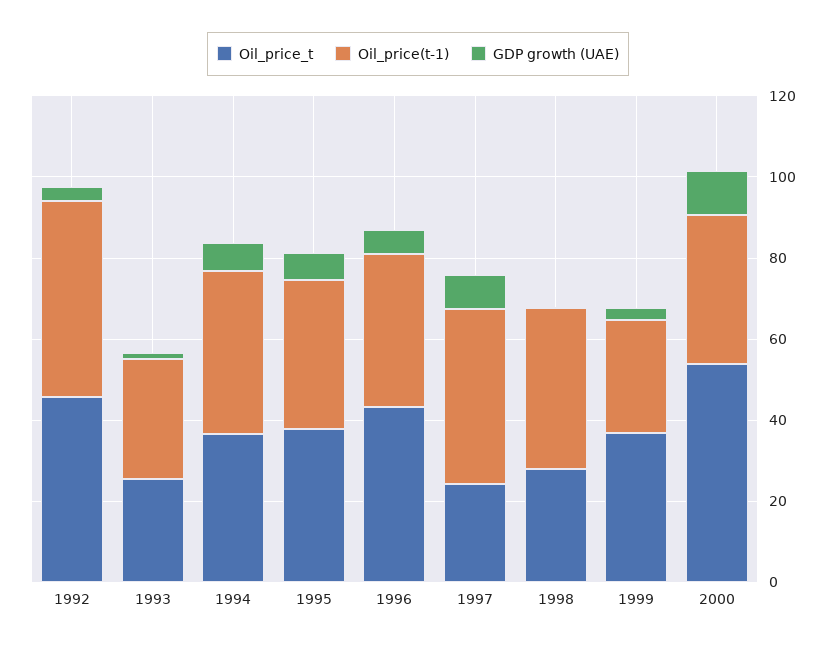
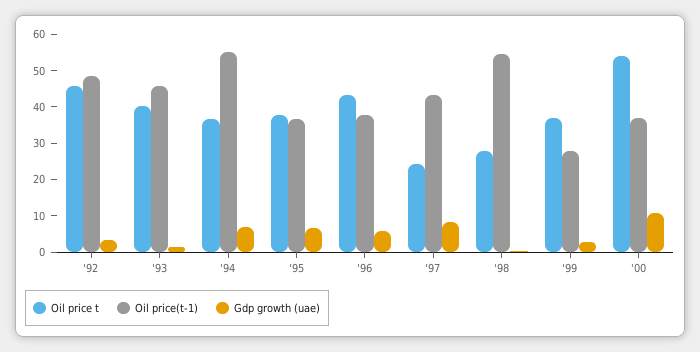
  {
    "Oil_price_t": {
      "1992": 45,
-     "1993": 25,
+     "1993": 40,
      "1994": 37.5,
      "1995": 37.5,
      "1996": 42.5,
      "1997": 25,
      "1998": 27.5,
      "1999": 37.5,
      "2000": 55
    },
    "Oil_price(t-1)": {
      "1992": 47.5,
-     "1993": 30,
+     "1993": 45,
-     "1994": 40,
+     "1994": 55,
      "1995": 37.5,
      "1996": 37.5,
      "1997": 42.5,
-     "1998": 40,
+     "1998": 55,
      "1999": 27.5,
      "2000": 37.5
    },
    "GDP growth (UAE)": {
      "1992": 2.5,
      "1993": 2.5,
      "1994": 7.5,
      "1995": 7.5,
      "1996": 5,
      "1997": 7.5,
      "1998": 0,
      "1999": 2.5,
      "2000": 10
    }
  }

